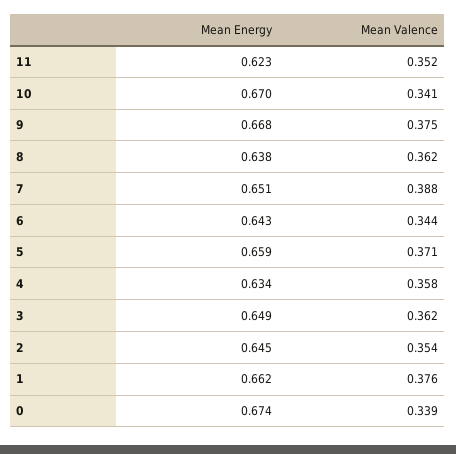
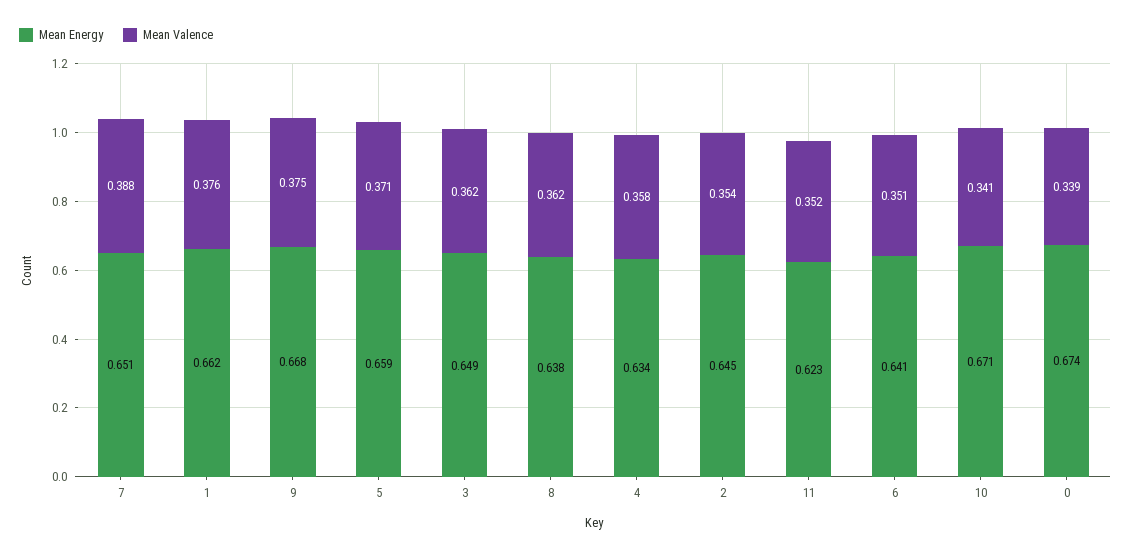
  {
    "Mean Energy": {
      "11": 0.623,
-     "10": 0.67,
+     "10": 0.671,
      "9": 0.668,
      "8": 0.638,
      "7": 0.651,
-     "6": 0.643,
+     "6": 0.641,
      "5": 0.659,
      "4": 0.634,
      "3": 0.649,
      "2": 0.645,
      "1": 0.662,
      "0": 0.674
    },
    "Mean Valence": {
      "11": 0.352,
      "10": 0.341,
      "9": 0.375,
      "8": 0.362,
      "7": 0.388,
-     "6": 0.344,
+     "6": 0.351,
      "5": 0.371,
      "4": 0.358,
      "3": 0.362,
      "2": 0.354,
      "1": 0.376,
      "0": 0.339
    }
  }

